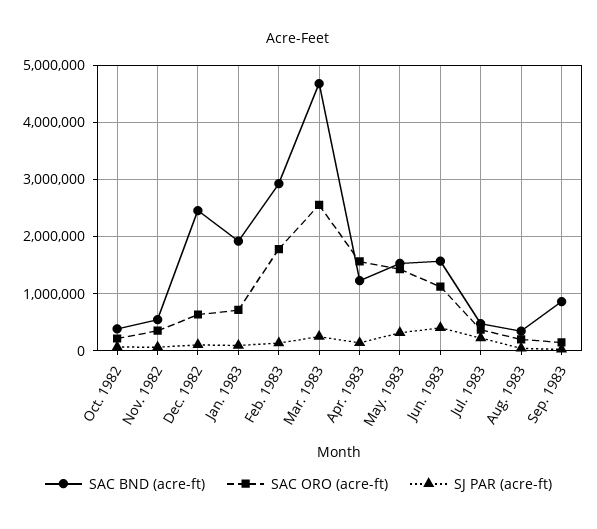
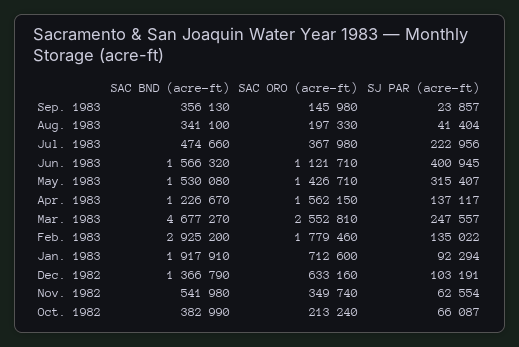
  {
    "SAC BND (acre-ft)": {
      "Oct. 1982": 382990,
      "Nov. 1982": 541980,
-     "Dec. 1982": 2400000,
+     "Dec. 1982": 1366790,
      "Jan. 1983": 1917910,
      "Feb. 1983": 2925200,
      "Mar. 1983": 4677270,
      "Apr. 1983": 1226670,
      "May. 1983": 1530080,
      "Jun. 1983": 1566320,
      "Jul. 1983": 474660,
      "Aug. 1983": 341100,
-     "Sep. 1983": 800000
+     "Sep. 1983": 356130
    },
    "SAC ORO (acre-ft)": {
      "Oct. 1982": 213240,
      "Nov. 1982": 349740,
      "Dec. 1982": 633160,
      "Jan. 1983": 712600,
      "Feb. 1983": 1779460,
      "Mar. 1983": 2552810,
      "Apr. 1983": 1562150,
      "May. 1983": 1426710,
      "Jun. 1983": 1121710,
      "Jul. 1983": 367980,
      "Aug. 1983": 197330,
      "Sep. 1983": 145980
    },
    "SJ PAR (acre-ft)": {
      "Oct. 1982": 66087,
      "Nov. 1982": 62554,
      "Dec. 1982": 103191,
      "Jan. 1983": 92294,
      "Feb. 1983": 135022,
      "Mar. 1983": 247557,
      "Apr. 1983": 137117,
      "May. 1983": 315407,
      "Jun. 1983": 400945,
      "Jul. 1983": 222956,
      "Aug. 1983": 41404,
      "Sep. 1983": 23857
    }
  }

